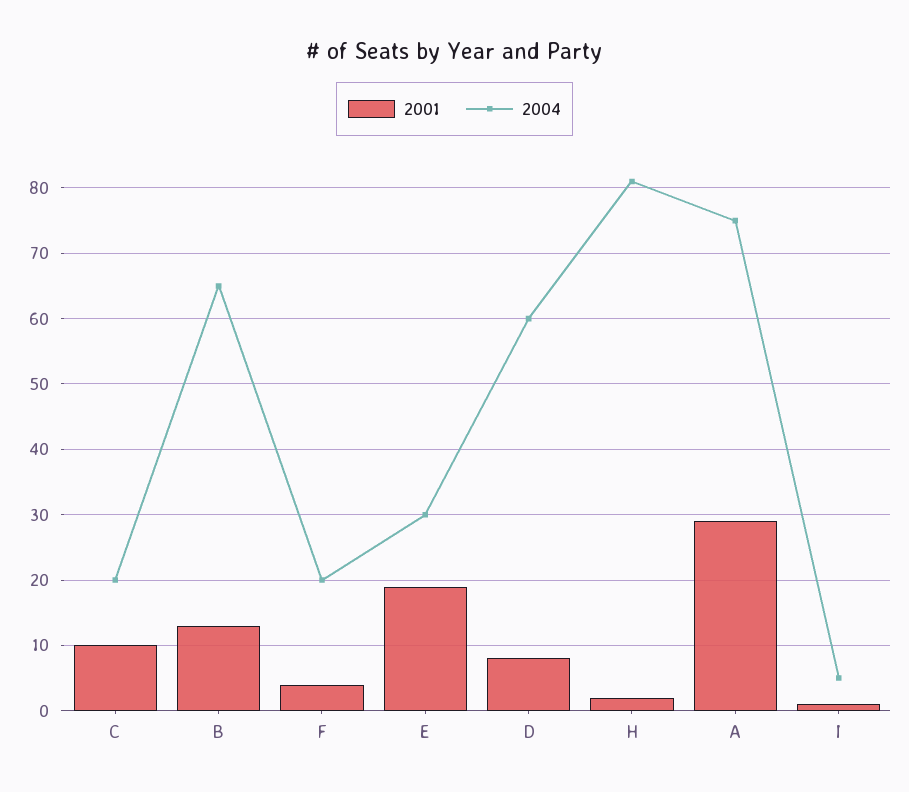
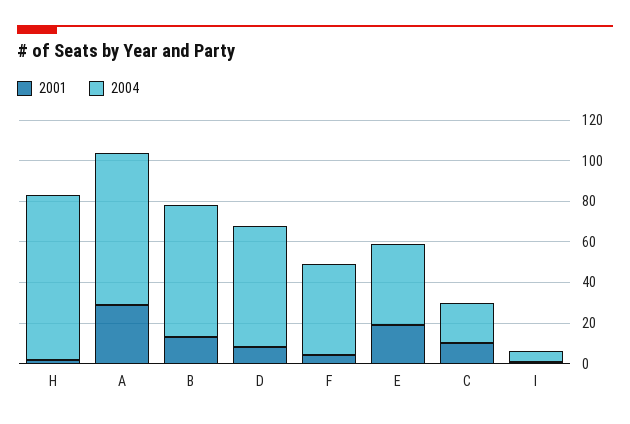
  {
    "2001": {
      "C": 10,
      "B": 13,
      "F": 4,
      "E": 19,
      "D": 8,
      "H": 2,
      "A": 29,
      "I": 1
    },
    "2004": {
      "C": 20,
      "B": 65,
-     "F": 20,
+     "F": 45,
-     "E": 30,
+     "E": 40,
      "D": 60,
      "H": 81,
      "A": 75,
      "I": 5
    }
  }

